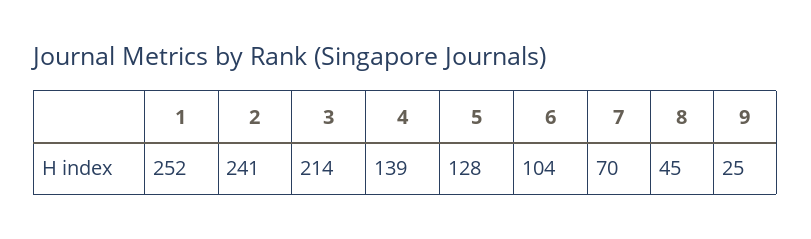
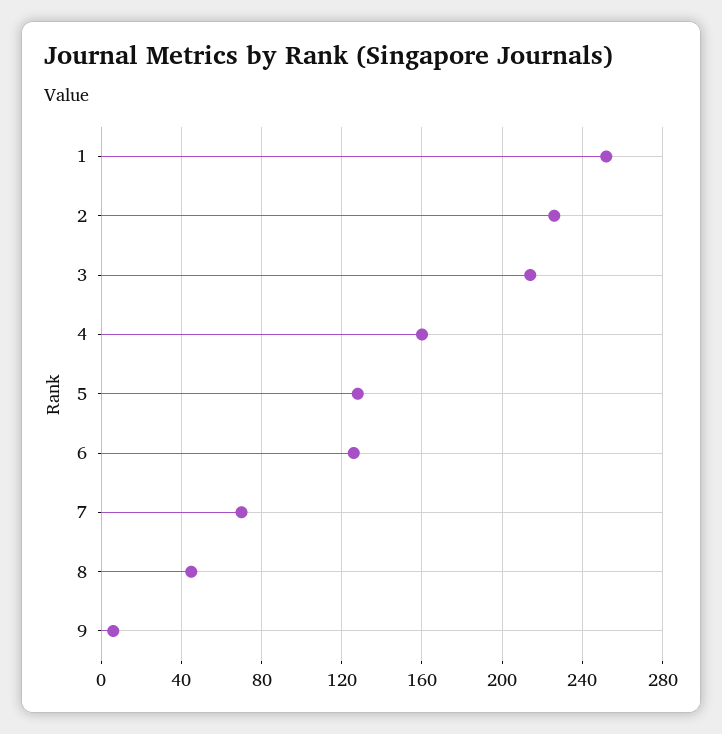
  {
    "1": 252,
-   "2": 241,
+   "2": 225,
    "3": 214,
-   "4": 139,
+   "4": 160,
    "5": 128,
-   "6": 104,
+   "6": 125,
    "7": 70,
    "8": 45,
-   "9": 25
+   "9": 5
  }

